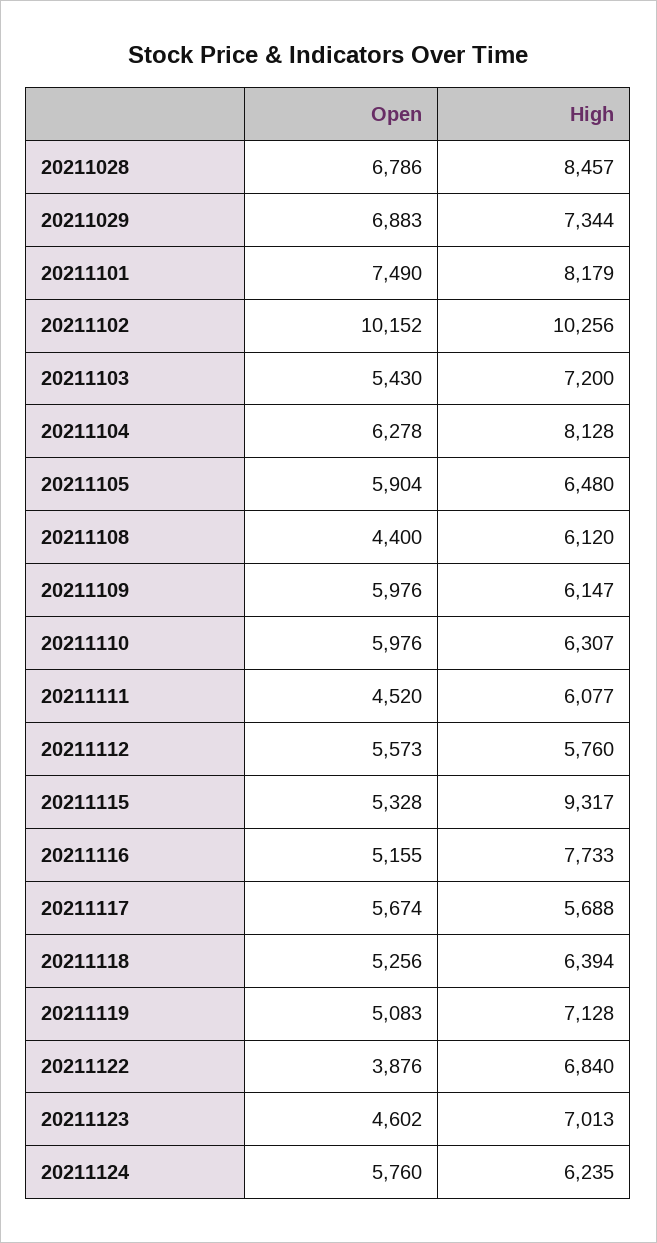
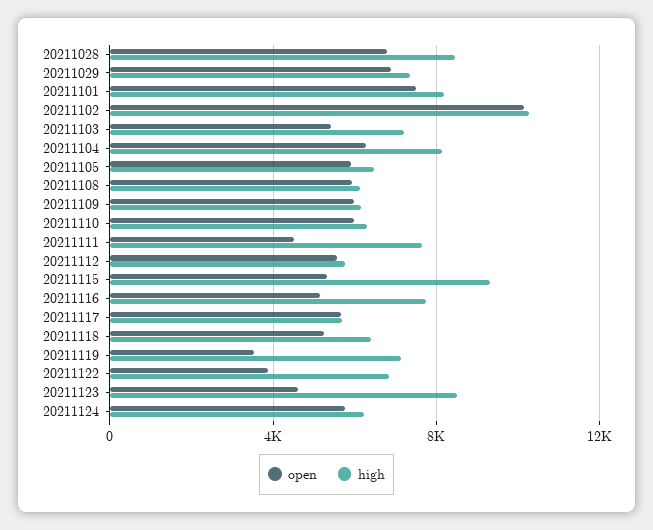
  {
    "Open": {
      "20211028": 6786,
      "20211029": 6883,
      "20211101": 7490,
      "20211102": 10152,
      "20211103": 5430,
      "20211104": 6278,
      "20211105": 5904,
-     "20211108": 4400,
+     "20211108": 6000,
      "20211109": 5976,
      "20211110": 5976,
      "20211111": 4520,
      "20211112": 5573,
      "20211115": 5328,
      "20211116": 5155,
      "20211117": 5674,
      "20211118": 5256,
-     "20211119": 5083,
+     "20211119": 3500,
      "20211122": 3876,
      "20211123": 4602,
      "20211124": 5760
    },
    "High": {
      "20211028": 8457,
      "20211029": 7344,
      "20211101": 8179,
      "20211102": 10256,
      "20211103": 7200,
      "20211104": 8128,
      "20211105": 6480,
      "20211108": 6120,
      "20211109": 6147,
      "20211110": 6307,
-     "20211111": 6077,
+     "20211111": 7500,
      "20211112": 5760,
      "20211115": 9317,
      "20211116": 7733,
      "20211117": 5688,
      "20211118": 6394,
      "20211119": 7128,
      "20211122": 6840,
-     "20211123": 7013,
+     "20211123": 8500,
      "20211124": 6235
    }
  }

